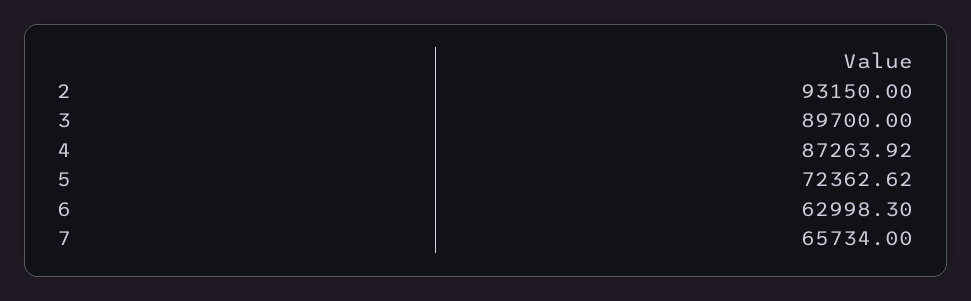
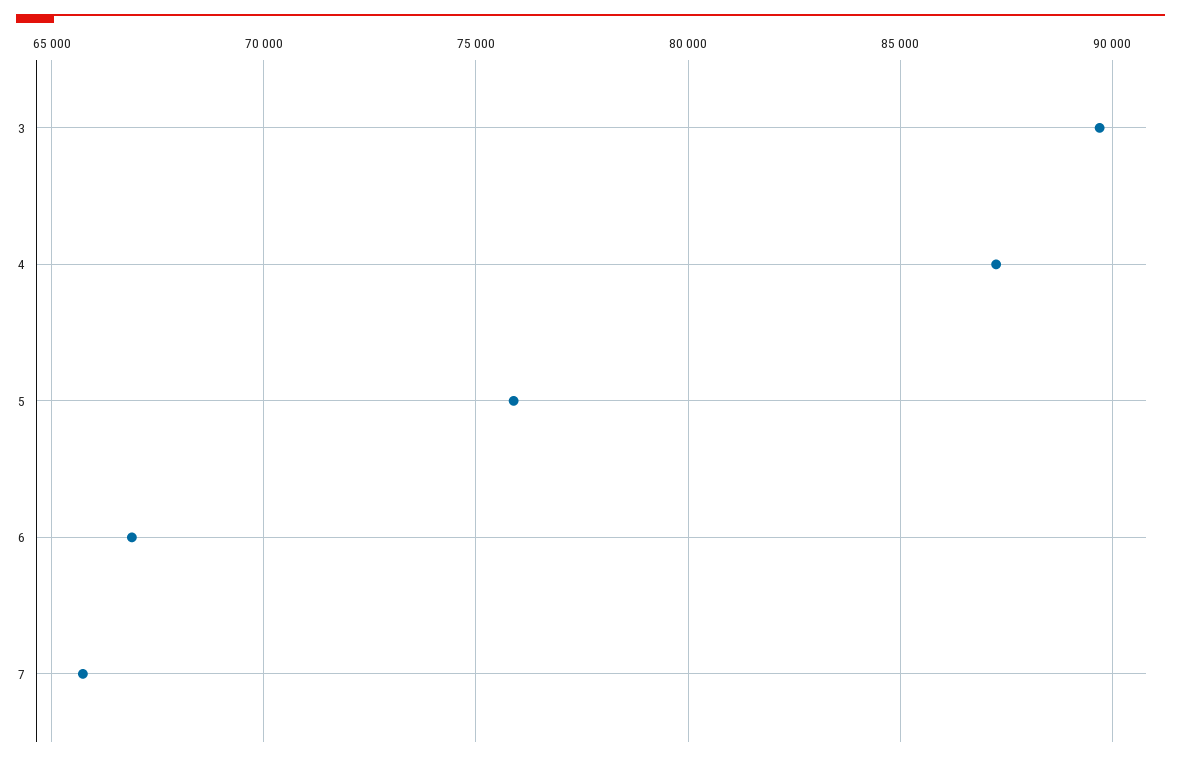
  {
-   "2": 93150,
    "3": 89700,
    "4": 87263.92,
-   "5": 72362.62,
+   "5": 76000,
-   "6": 62998.3,
+   "6": 67000,
    "7": 65734
  }

